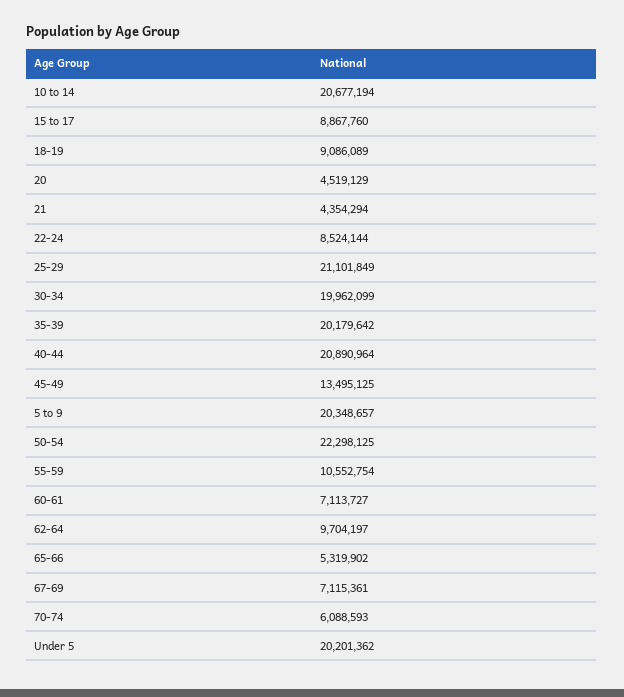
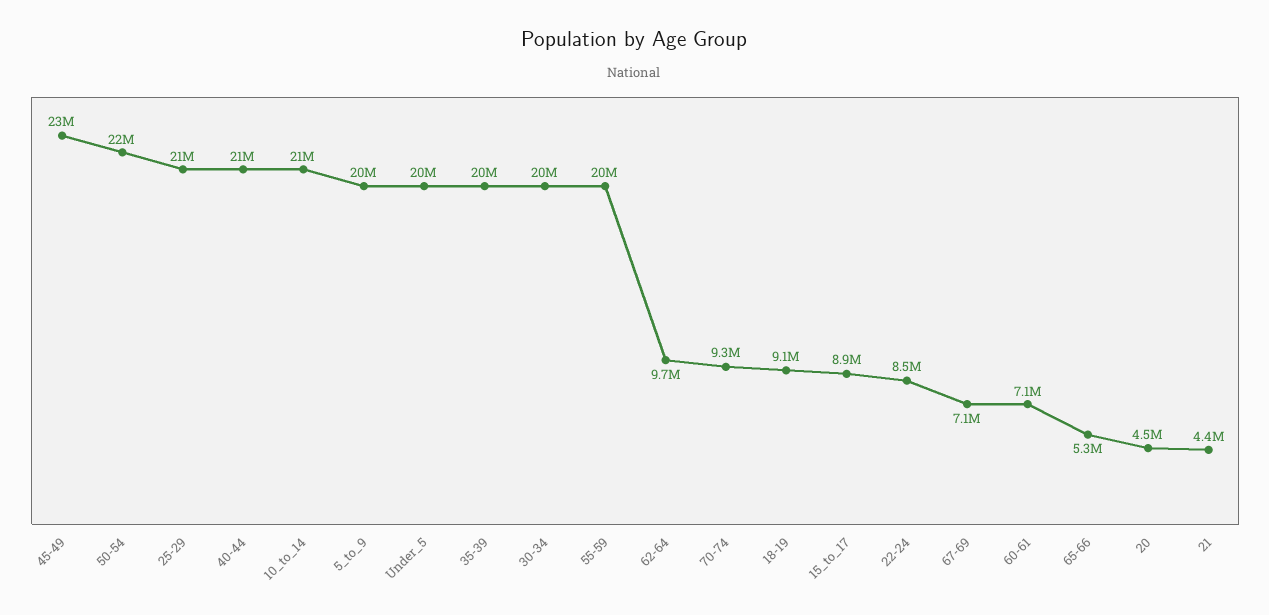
  {
    "10 to 14": 20677194,
    "15 to 17": 8867760,
    "18-19": 9086089,
    "20": 4519129,
    "21": 4354294,
    "22-24": 8524144,
    "25-29": 21101849,
    "30-34": 19962099,
    "35-39": 20179642,
    "40-44": 20890964,
-   "45-49": 13495125,
+   "45-49": 23000000,
    "5 to 9": 20348657,
    "50-54": 22298125,
-   "55-59": 10552754,
+   "55-59": 20000000,
    "60-61": 7113727,
    "62-64": 9704197,
    "65-66": 5319902,
    "67-69": 7115361,
-   "70-74": 6088593,
+   "70-74": 9300000,
    "Under 5": 20201362
  }

